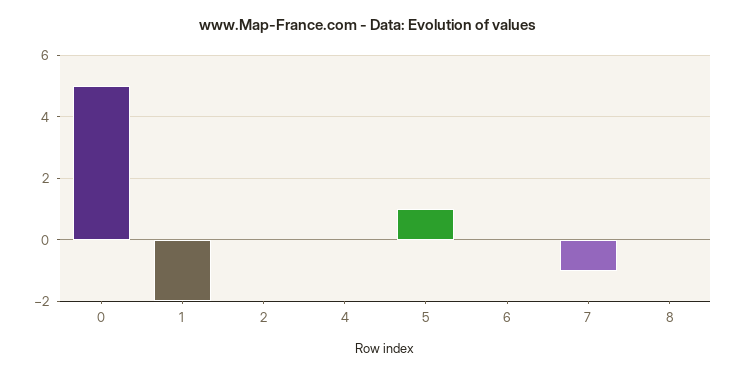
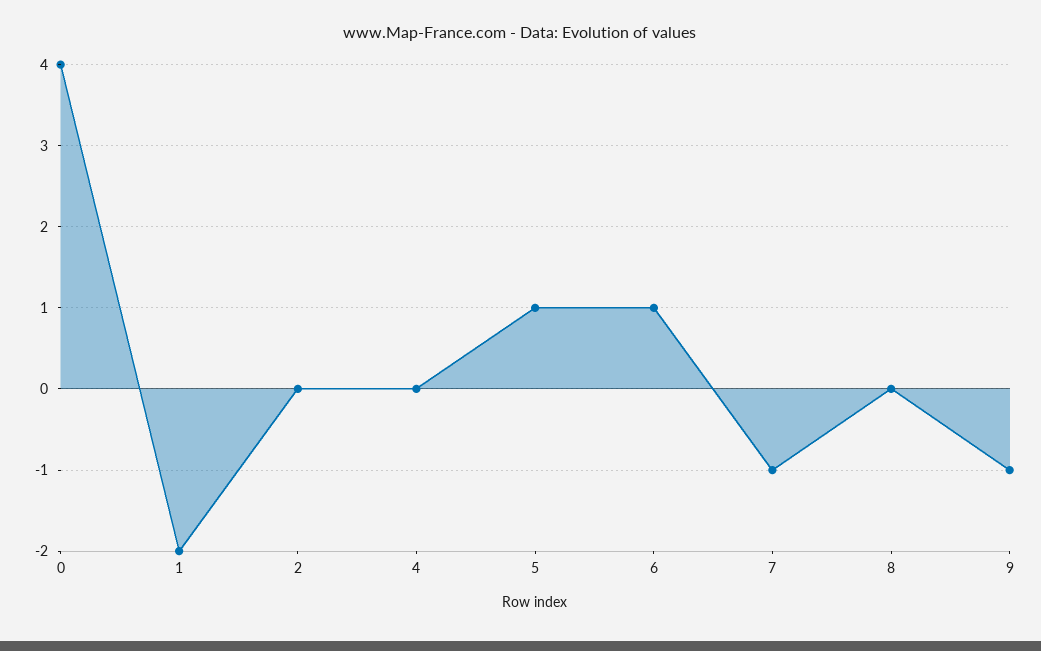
  {
-   "0": 5,
+   "0": 4,
    "1": -2,
    "2": 0,
    "4": 0,
    "5": 1,
-   "6": 0,
+   "6": 1,
    "7": -1,
-   "8": 0
+   "8": 0,
+   "9": -1
  }

